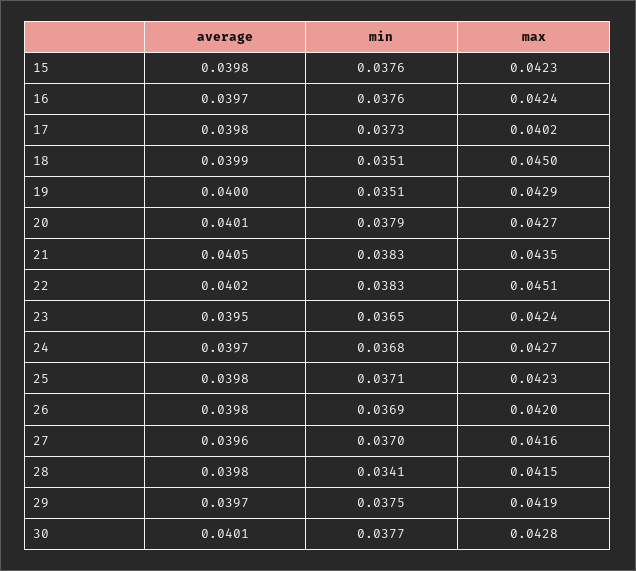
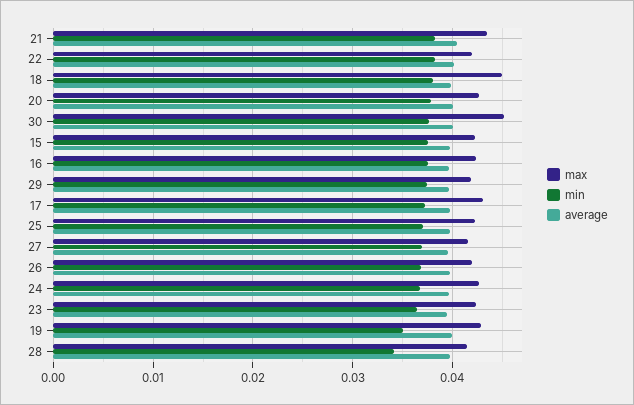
  {
    "average": {
      "15": 0.0398,
      "16": 0.0397,
      "17": 0.0398,
      "18": 0.0399,
      "19": 0.04,
      "20": 0.0401,
      "21": 0.0405,
      "22": 0.0402,
      "23": 0.0395,
      "24": 0.0397,
      "25": 0.0398,
      "26": 0.0398,
      "27": 0.0396,
      "28": 0.0398,
      "29": 0.0397,
      "30": 0.0401
    },
    "min": {
      "15": 0.0376,
      "16": 0.0376,
      "17": 0.0373,
-     "18": 0.0351,
+     "18": 0.038,
      "19": 0.0351,
      "20": 0.0379,
      "21": 0.0383,
      "22": 0.0383,
      "23": 0.0365,
      "24": 0.0368,
      "25": 0.0371,
      "26": 0.0369,
      "27": 0.037,
      "28": 0.0341,
      "29": 0.0375,
      "30": 0.0377
    },
    "max": {
      "15": 0.0423,
      "16": 0.0424,
-     "17": 0.0402,
+     "17": 0.043,
      "18": 0.045,
      "19": 0.0429,
      "20": 0.0427,
      "21": 0.0435,
-     "22": 0.0451,
+     "22": 0.042,
      "23": 0.0424,
      "24": 0.0427,
      "25": 0.0423,
      "26": 0.042,
      "27": 0.0416,
      "28": 0.0415,
      "29": 0.0419,
-     "30": 0.0428
+     "30": 0.045
    }
  }

